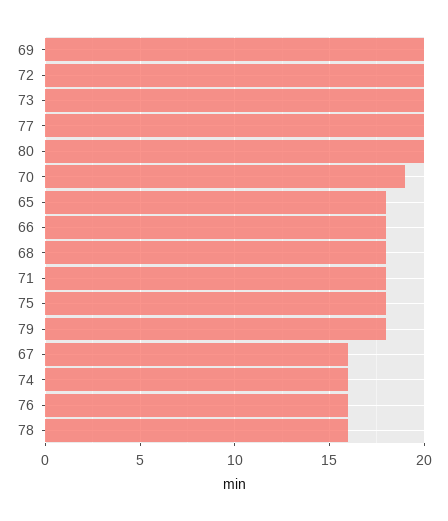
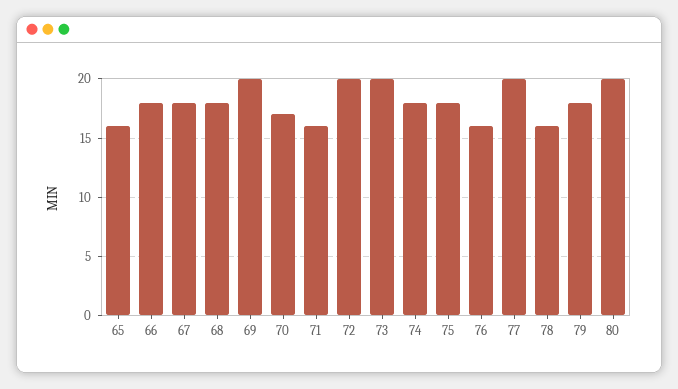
  {
    "69": 20,
    "72": 20,
    "73": 20,
    "77": 20,
    "80": 20,
-   "70": 19,
+   "70": 17,
-   "65": 18,
+   "65": 16,
    "66": 18,
    "68": 18,
-   "71": 18,
+   "71": 16,
    "75": 18,
    "79": 18,
-   "67": 16,
+   "67": 18,
-   "74": 16,
+   "74": 18,
    "76": 16,
    "78": 16
  }

